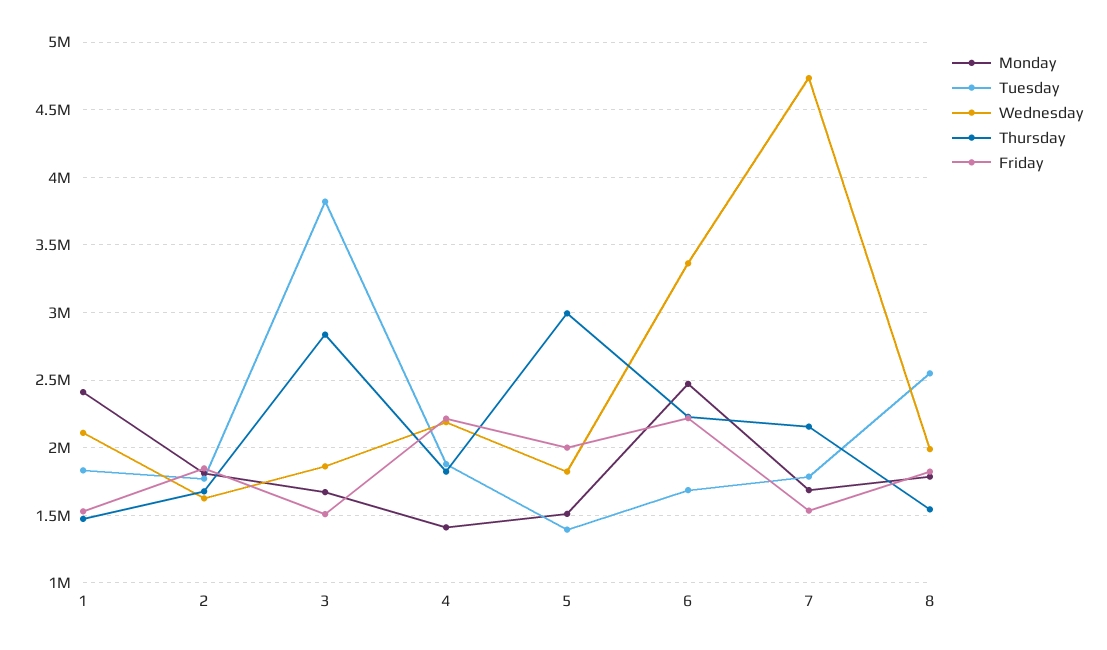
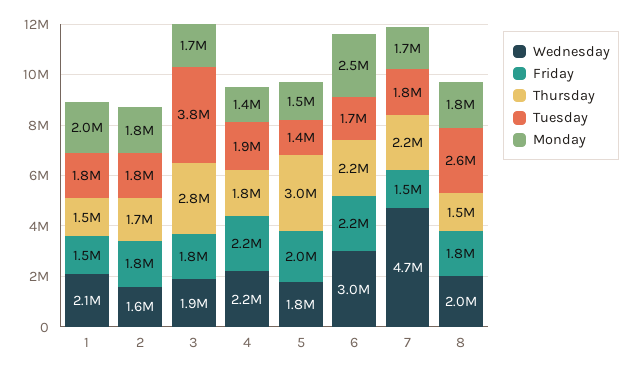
  {
    "Monday": {
-     "1": 2400000,
+     "1": 2000000,
      "2": 1800000,
      "3": 1700000,
      "4": 1400000,
      "5": 1500000,
      "6": 2500000,
      "7": 1700000,
      "8": 1800000
    },
    "Tuesday": {
      "1": 1800000,
      "2": 1800000,
      "3": 3800000,
      "4": 1900000,
      "5": 1400000,
      "6": 1700000,
      "7": 1800000,
      "8": 2600000
    },
    "Wednesday": {
      "1": 2100000,
      "2": 1600000,
      "3": 1900000,
      "4": 2200000,
      "5": 1800000,
-     "6": 3350000,
+     "6": 3000000,
      "7": 4700000,
      "8": 2000000
    },
    "Thursday": {
      "1": 1500000,
      "2": 1700000,
      "3": 2800000,
      "4": 1800000,
      "5": 3000000,
      "6": 2200000,
      "7": 2200000,
      "8": 1500000
    },
    "Friday": {
      "1": 1500000,
      "2": 1800000,
-     "3": 1500000,
+     "3": 1800000,
      "4": 2200000,
      "5": 2000000,
      "6": 2200000,
      "7": 1500000,
      "8": 1800000
    }
  }

